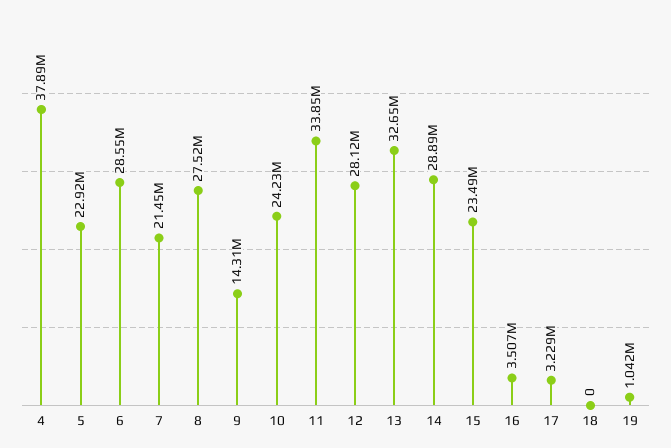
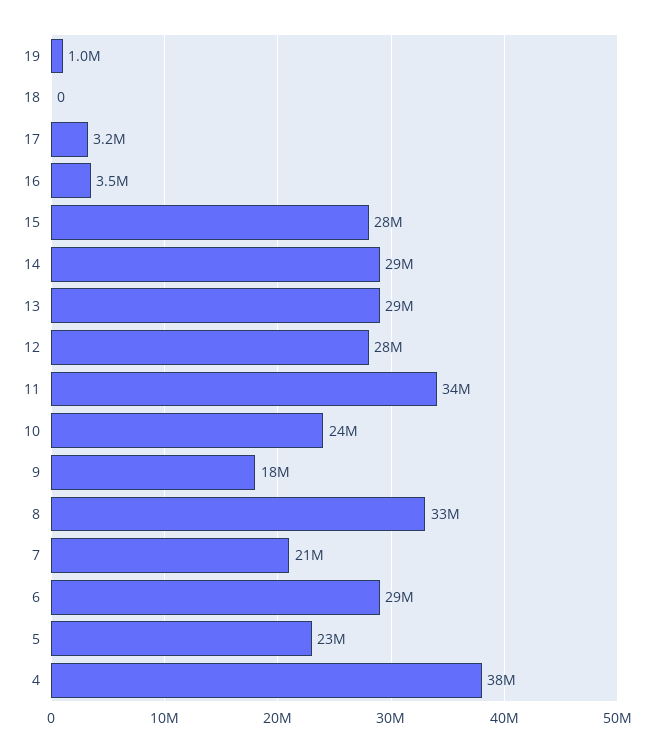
  {
    "4": 37890000,
    "5": 22920000,
    "6": 28550000,
    "7": 21450000,
-   "8": 27520000,
+   "8": 33000000,
-   "9": 14310000,
+   "9": 18000000,
    "10": 24230000,
    "11": 33850000,
    "12": 28120000,
-   "13": 32650000,
+   "13": 29000000,
    "14": 28890000,
-   "15": 23490000,
+   "15": 28000000,
    "16": 3507000,
    "17": 3229000,
    "18": 0,
    "19": 1042000
  }

